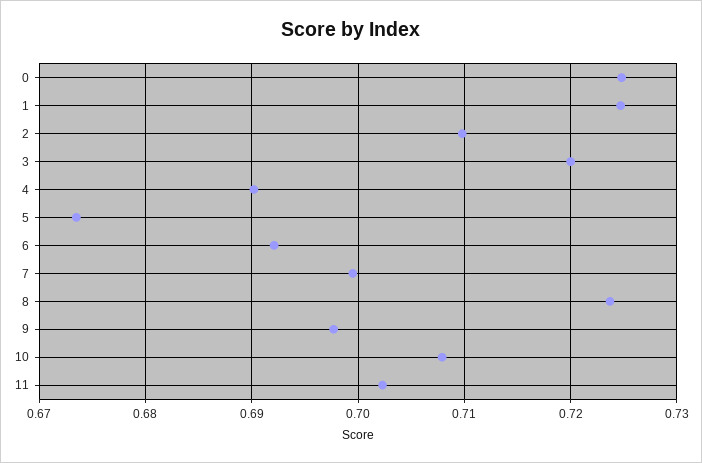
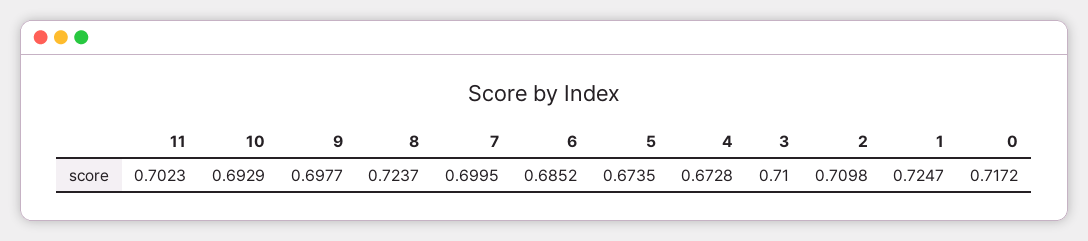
  {
-   "0": 0.725,
+   "0": 0.7172,
    "1": 0.7247,
    "2": 0.7098,
-   "3": 0.72,
+   "3": 0.71,
-   "4": 0.69,
+   "4": 0.6728,
    "5": 0.6735,
-   "6": 0.692,
+   "6": 0.6852,
    "7": 0.6995,
    "8": 0.7237,
    "9": 0.6977,
-   "10": 0.708,
+   "10": 0.6929,
    "11": 0.7023
  }

